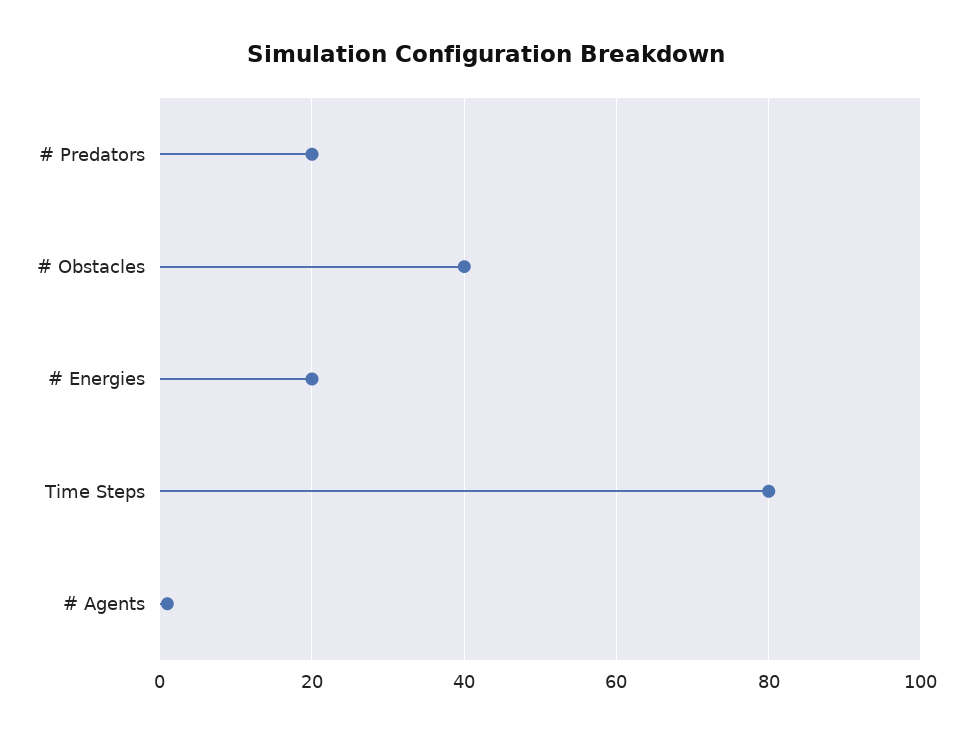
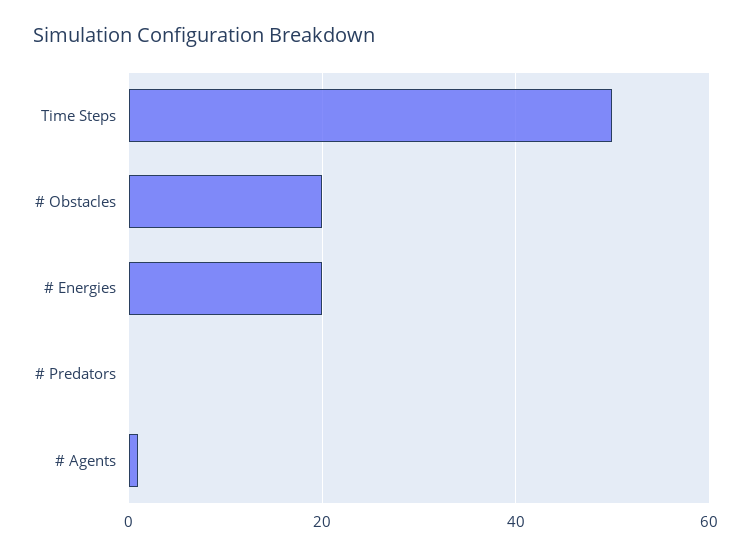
  {
-   "# Predators": 20,
+   "# Predators": 0,
-   "# Obstacles": 40,
+   "# Obstacles": 20,
    "# Energies": 20,
-   "Time Steps": 80,
+   "Time Steps": 50,
    "# Agents": 0
  }

